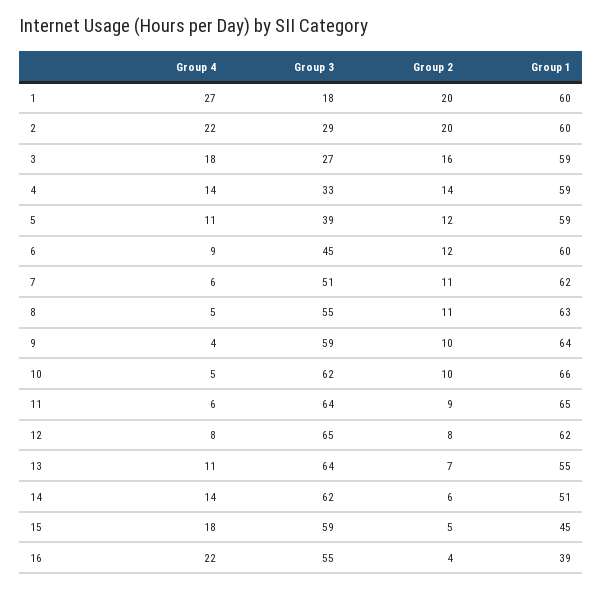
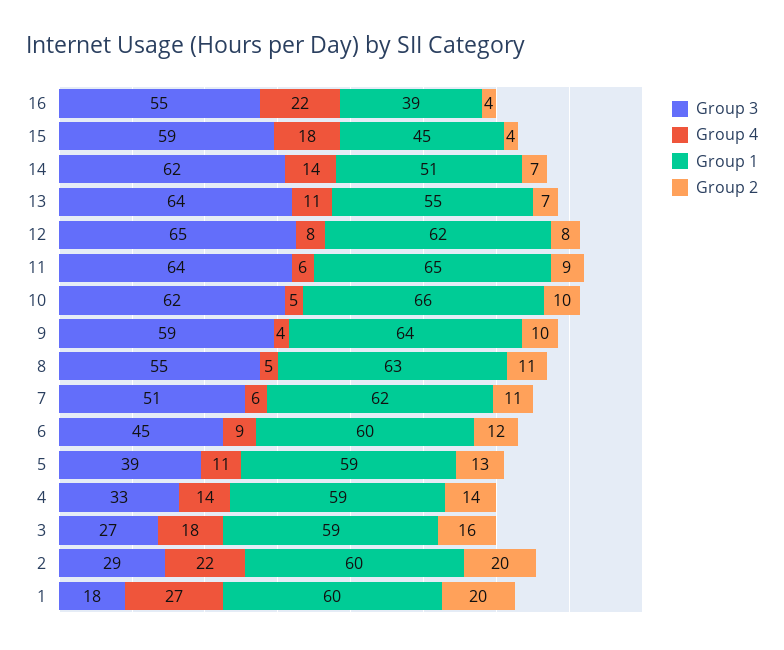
  {
    "Group 4": {
      "1": 27,
      "2": 22,
      "3": 18,
      "4": 14,
      "5": 11,
      "6": 9,
      "7": 6,
      "8": 5,
      "9": 4,
      "10": 5,
      "11": 6,
      "12": 8,
      "13": 11,
      "14": 14,
      "15": 18,
      "16": 22
    },
    "Group 3": {
      "1": 18,
      "2": 29,
      "3": 27,
      "4": 33,
      "5": 39,
      "6": 45,
      "7": 51,
      "8": 55,
      "9": 59,
      "10": 62,
      "11": 64,
      "12": 65,
      "13": 64,
      "14": 62,
      "15": 59,
      "16": 55
    },
    "Group 2": {
      "1": 20,
      "2": 20,
      "3": 16,
      "4": 14,
-     "5": 12,
+     "5": 13,
      "6": 12,
      "7": 11,
      "8": 11,
      "9": 10,
      "10": 10,
      "11": 9,
      "12": 8,
      "13": 7,
-     "14": 6,
+     "14": 7,
-     "15": 5,
+     "15": 4,
      "16": 4
    },
    "Group 1": {
      "1": 60,
      "2": 60,
      "3": 59,
      "4": 59,
      "5": 59,
      "6": 60,
      "7": 62,
      "8": 63,
      "9": 64,
      "10": 66,
      "11": 65,
      "12": 62,
      "13": 55,
      "14": 51,
      "15": 45,
      "16": 39
    }
  }

